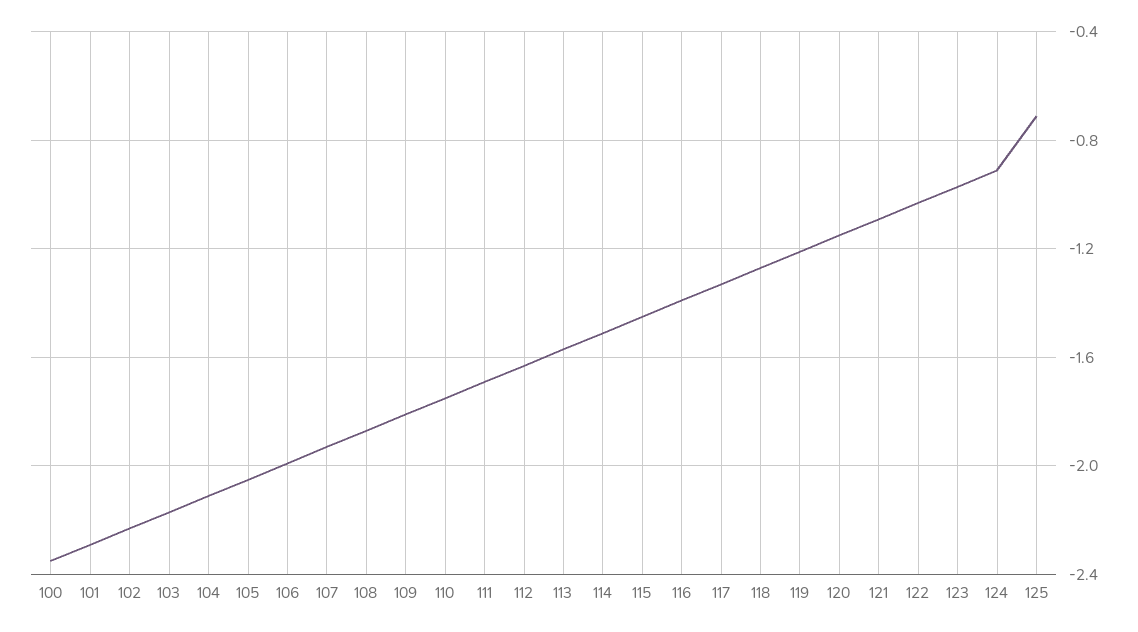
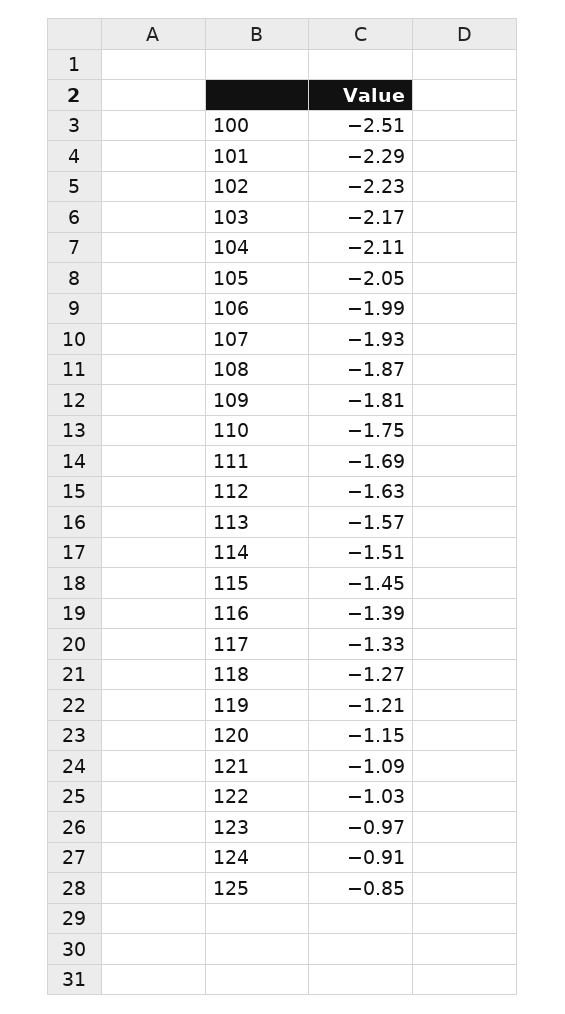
  {
-   "100": -2.35,
+   "100": -2.51,
    "101": -2.29,
    "102": -2.23,
    "103": -2.17,
    "104": -2.11,
    "105": -2.05,
    "106": -1.99,
    "107": -1.93,
    "108": -1.87,
    "109": -1.81,
    "110": -1.75,
    "111": -1.69,
    "112": -1.63,
    "113": -1.57,
    "114": -1.51,
    "115": -1.45,
    "116": -1.39,
    "117": -1.33,
    "118": -1.27,
    "119": -1.21,
    "120": -1.15,
    "121": -1.09,
    "122": -1.03,
    "123": -0.97,
    "124": -0.91,
-   "125": -0.7
+   "125": -0.85
  }

